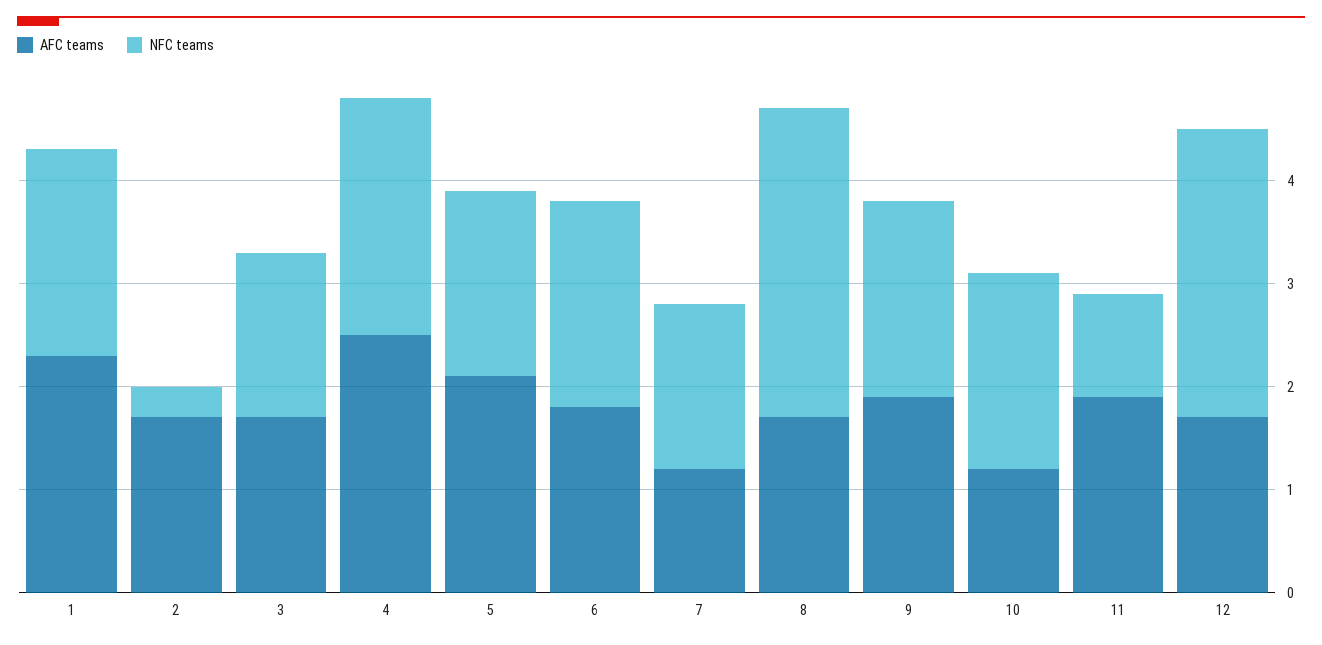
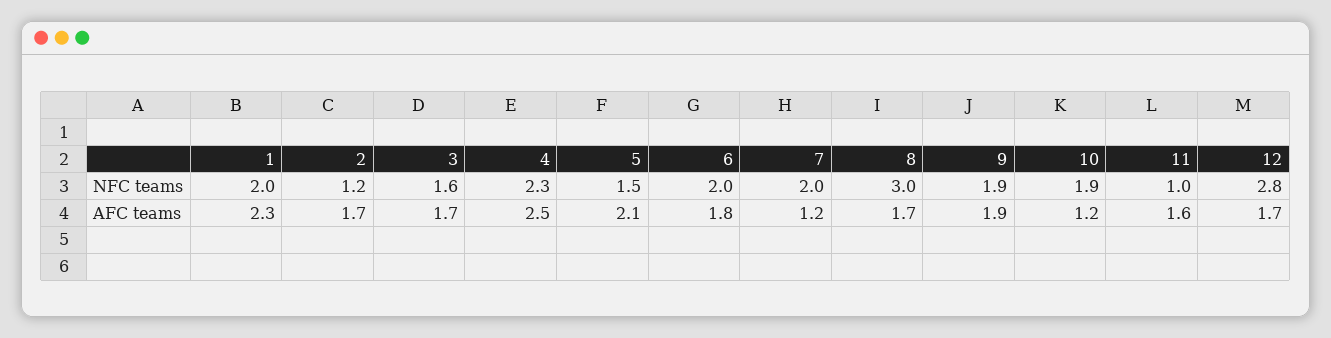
  {
    "AFC teams": {
      "1": 2.3,
      "2": 1.7,
      "3": 1.7,
      "4": 2.5,
      "5": 2.1,
      "6": 1.8,
      "7": 1.2,
      "8": 1.7,
      "9": 1.9,
      "10": 1.2,
-     "11": 1.9,
+     "11": 1.6,
      "12": 1.7
    },
    "NFC teams": {
      "1": 2,
-     "2": 0.3,
+     "2": 1.2,
      "3": 1.6,
      "4": 2.3,
-     "5": 1.8,
+     "5": 1.5,
      "6": 2,
-     "7": 1.6,
+     "7": 2,
      "8": 3,
      "9": 1.9,
      "10": 1.9,
      "11": 1,
      "12": 2.8
    }
  }

